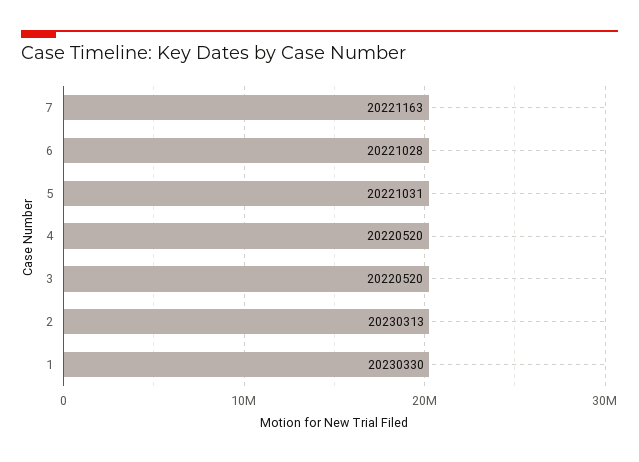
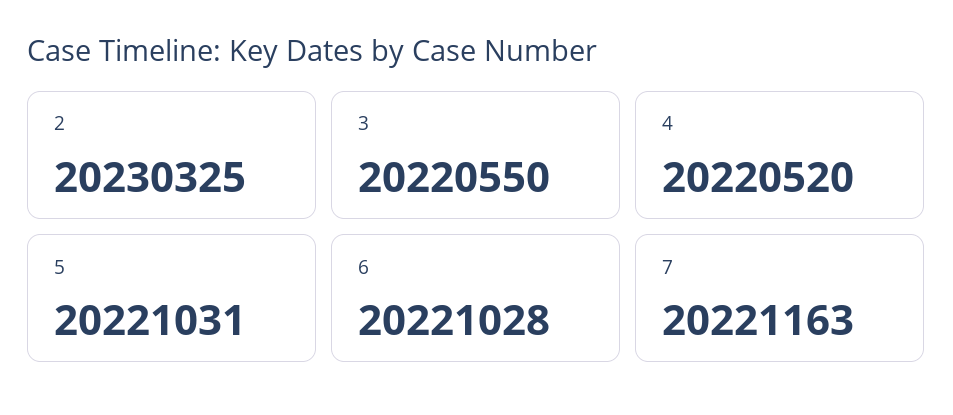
  {
    "7": 20221163,
    "6": 20221028,
    "5": 20221031,
    "4": 20220520,
-   "3": 20220520,
+   "3": 20220550,
-   "2": 20230313,
+   "2": 20230325
-   "1": 20230330
  }

